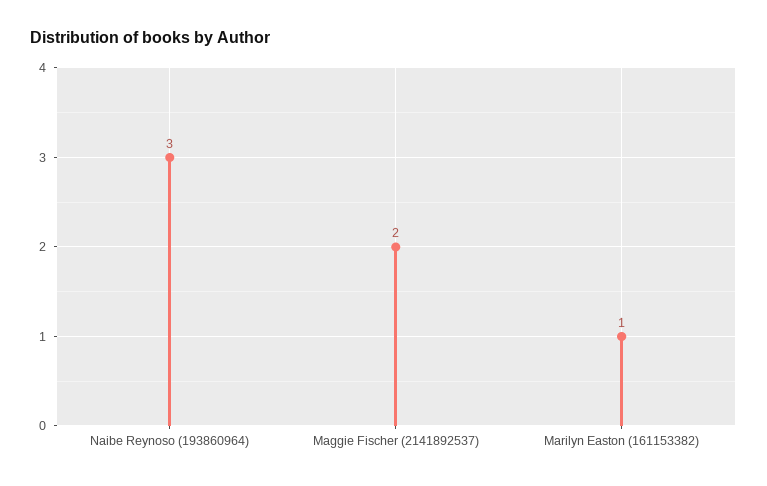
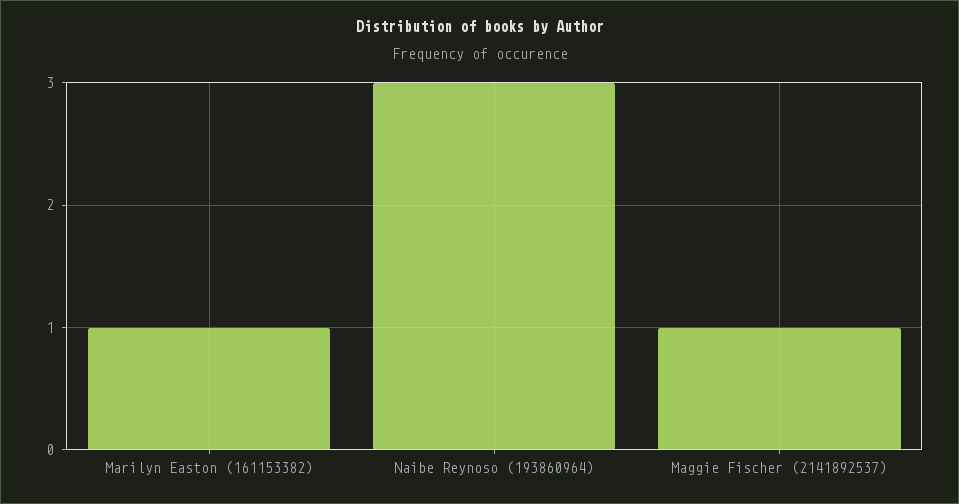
  {
    "Naibe Reynoso (193860964)": 3,
-   "Maggie Fischer (2141892537)": 2,
+   "Maggie Fischer (2141892537)": 1,
    "Marilyn Easton (161153382)": 1
  }

